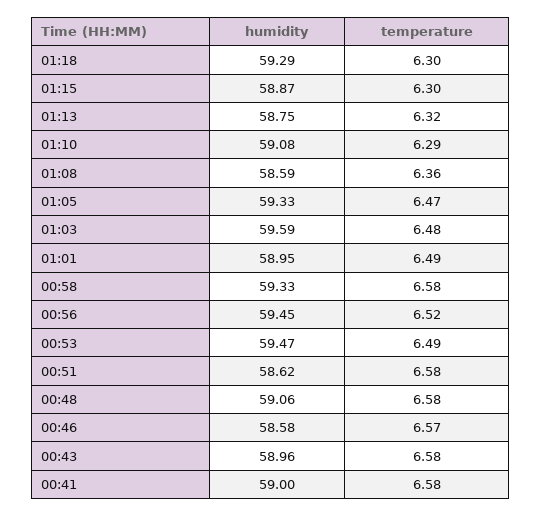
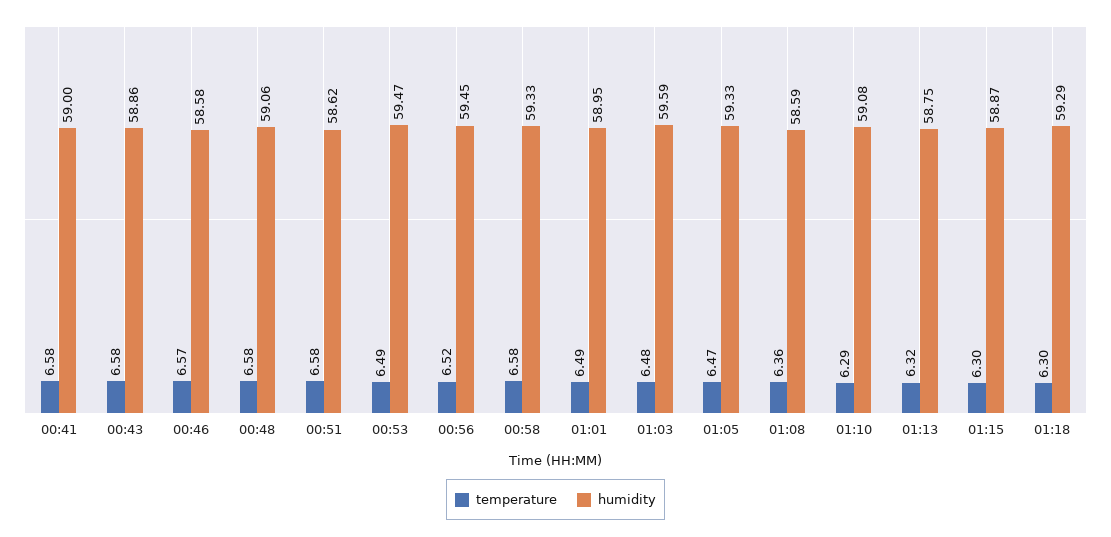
  {
    "humidity": {
      "01:18": 59.29,
      "01:15": 58.87,
      "01:13": 58.75,
      "01:10": 59.08,
      "01:08": 58.59,
      "01:05": 59.33,
      "01:03": 59.59,
      "01:01": 58.95,
      "00:58": 59.33,
      "00:56": 59.45,
      "00:53": 59.47,
      "00:51": 58.62,
      "00:48": 59.06,
      "00:46": 58.58,
-     "00:43": 58.96,
+     "00:43": 58.86,
      "00:41": 59
    },
    "temperature": {
      "01:18": 6.3,
      "01:15": 6.3,
      "01:13": 6.32,
      "01:10": 6.29,
      "01:08": 6.36,
      "01:05": 6.47,
      "01:03": 6.48,
      "01:01": 6.49,
      "00:58": 6.58,
      "00:56": 6.52,
      "00:53": 6.49,
      "00:51": 6.58,
      "00:48": 6.58,
      "00:46": 6.57,
      "00:43": 6.58,
      "00:41": 6.58
    }
  }

